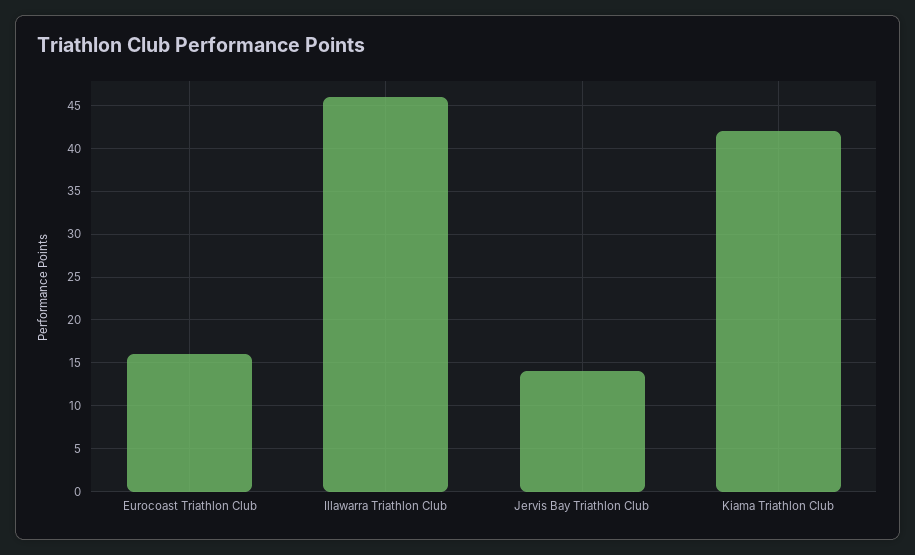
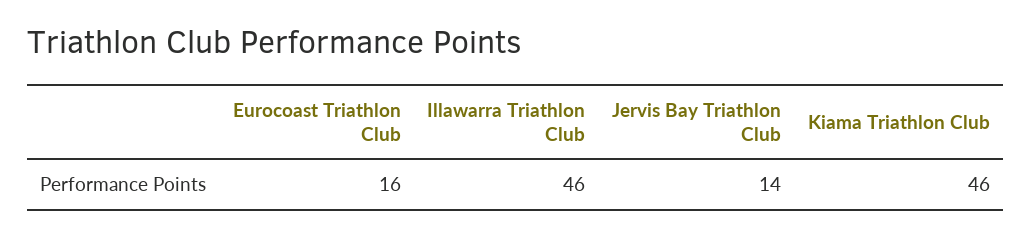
  {
    "Eurocoast Triathlon Club": 16,
    "Illawarra Triathlon Club": 46,
    "Jervis Bay Triathlon Club": 14,
-   "Kiama Triathlon Club": 42
+   "Kiama Triathlon Club": 46
  }

